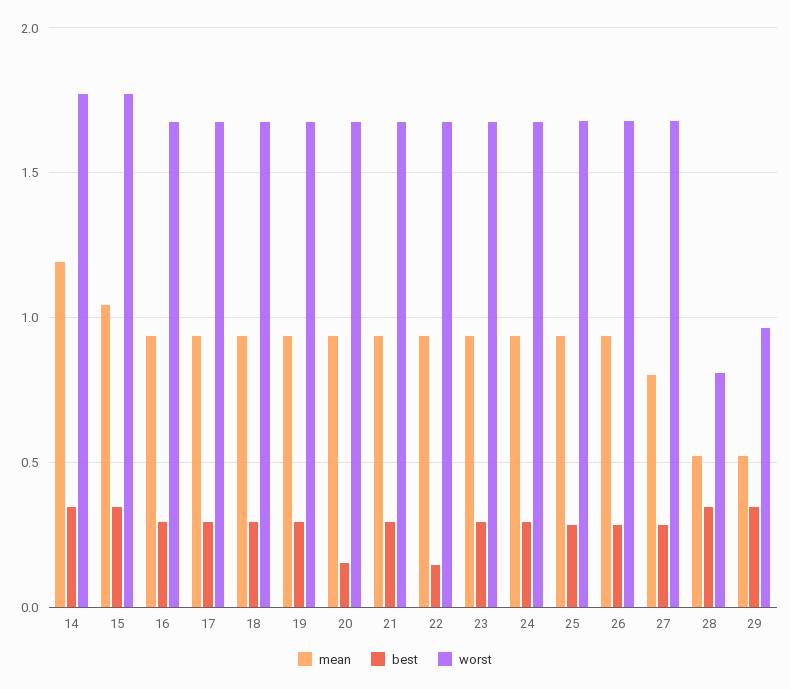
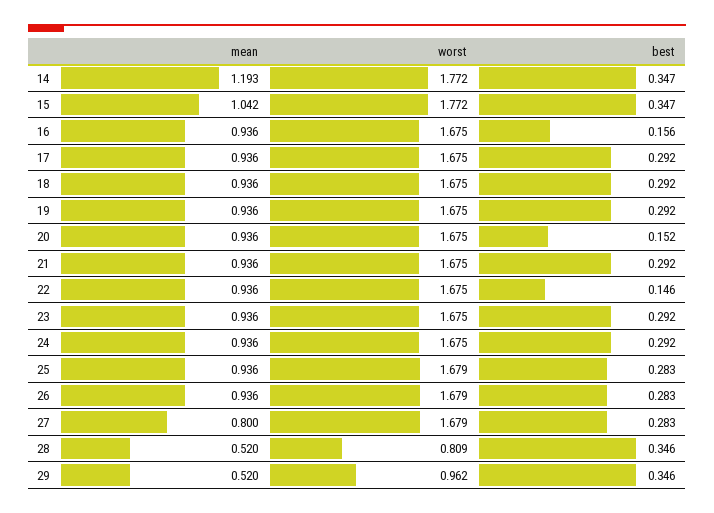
  {
    "mean": {
      "14": 1.193,
      "15": 1.042,
      "16": 0.936,
      "17": 0.936,
      "18": 0.936,
      "19": 0.936,
      "20": 0.936,
      "21": 0.936,
      "22": 0.936,
      "23": 0.936,
      "24": 0.936,
      "25": 0.936,
      "26": 0.936,
      "27": 0.8,
      "28": 0.52,
      "29": 0.52
    },
    "best": {
      "14": 0.347,
      "15": 0.347,
-     "16": 0.3,
+     "16": 0.156,
      "17": 0.292,
      "18": 0.292,
      "19": 0.292,
      "20": 0.152,
      "21": 0.292,
      "22": 0.146,
      "23": 0.292,
      "24": 0.292,
      "25": 0.283,
      "26": 0.283,
      "27": 0.283,
      "28": 0.346,
      "29": 0.346
    },
    "worst": {
      "14": 1.772,
      "15": 1.772,
      "16": 1.675,
      "17": 1.675,
      "18": 1.675,
      "19": 1.675,
      "20": 1.675,
      "21": 1.675,
      "22": 1.675,
      "23": 1.675,
      "24": 1.675,
      "25": 1.679,
      "26": 1.679,
      "27": 1.679,
      "28": 0.809,
      "29": 0.962
    }
  }

